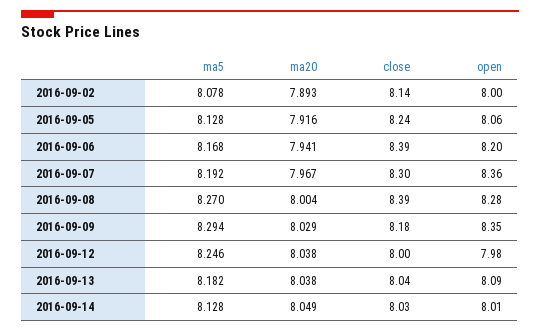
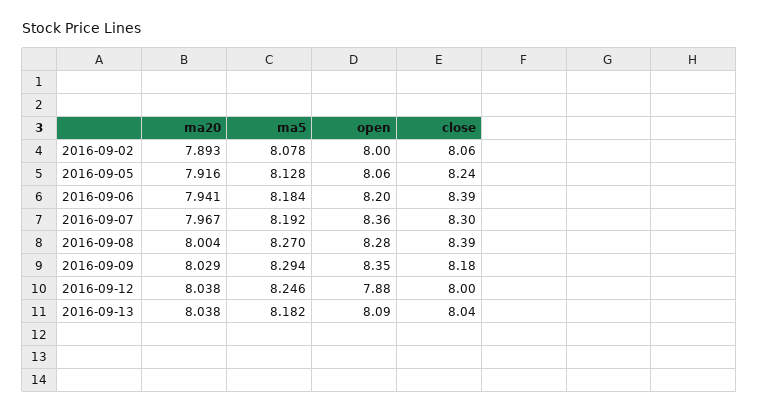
  {
    "ma5": {
      "2016-09-02": 8.078,
      "2016-09-05": 8.128,
-     "2016-09-06": 8.168,
+     "2016-09-06": 8.184,
      "2016-09-07": 8.192,
      "2016-09-08": 8.27,
      "2016-09-09": 8.294,
      "2016-09-12": 8.246,
-     "2016-09-13": 8.182,
+     "2016-09-13": 8.182
-     "2016-09-14": 8.128
    },
    "ma20": {
      "2016-09-02": 7.893,
      "2016-09-05": 7.916,
      "2016-09-06": 7.941,
      "2016-09-07": 7.967,
      "2016-09-08": 8.004,
      "2016-09-09": 8.029,
      "2016-09-12": 8.038,
-     "2016-09-13": 8.038,
+     "2016-09-13": 8.038
-     "2016-09-14": 8.049
    },
    "close": {
-     "2016-09-02": 8.14,
+     "2016-09-02": 8.06,
      "2016-09-05": 8.24,
      "2016-09-06": 8.39,
      "2016-09-07": 8.3,
      "2016-09-08": 8.39,
      "2016-09-09": 8.18,
      "2016-09-12": 8,
-     "2016-09-13": 8.04,
+     "2016-09-13": 8.04
-     "2016-09-14": 8.03
    },
    "open": {
      "2016-09-02": 8,
      "2016-09-05": 8.06,
      "2016-09-06": 8.2,
      "2016-09-07": 8.36,
      "2016-09-08": 8.28,
      "2016-09-09": 8.35,
-     "2016-09-12": 7.98,
+     "2016-09-12": 7.88,
-     "2016-09-13": 8.09,
+     "2016-09-13": 8.09
-     "2016-09-14": 8.01
    }
  }

